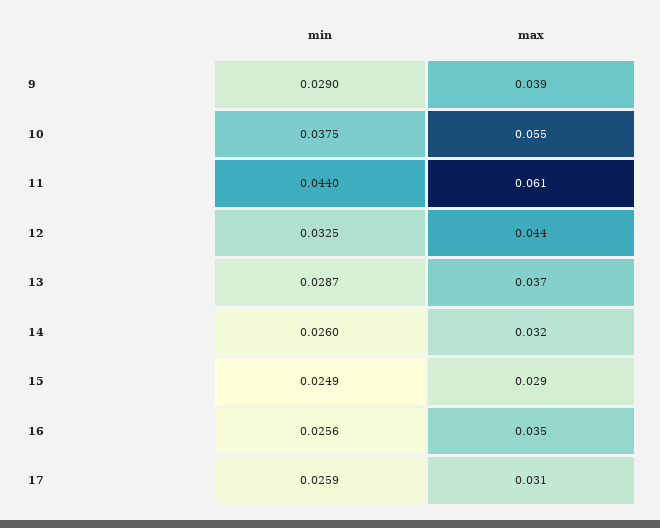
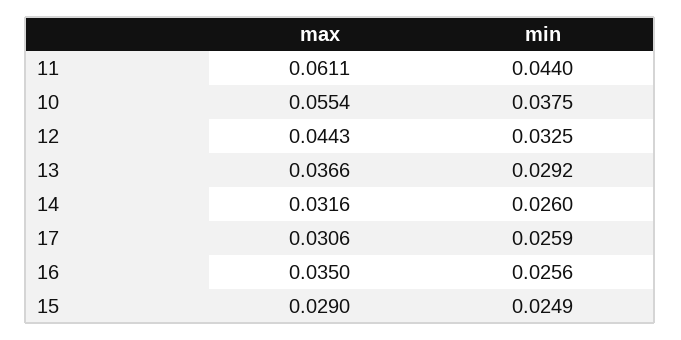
  {
    "min": {
-     "9": 0.029,
      "10": 0.0375,
      "11": 0.044,
      "12": 0.0325,
-     "13": 0.0287,
+     "13": 0.0292,
      "14": 0.026,
      "15": 0.0249,
      "16": 0.0256,
      "17": 0.0259
    },
    "max": {
-     "9": 0.039,
      "10": 0.0554,
      "11": 0.0611,
      "12": 0.0443,
      "13": 0.0366,
      "14": 0.0316,
      "15": 0.029,
      "16": 0.035,
      "17": 0.0306
    }
  }

